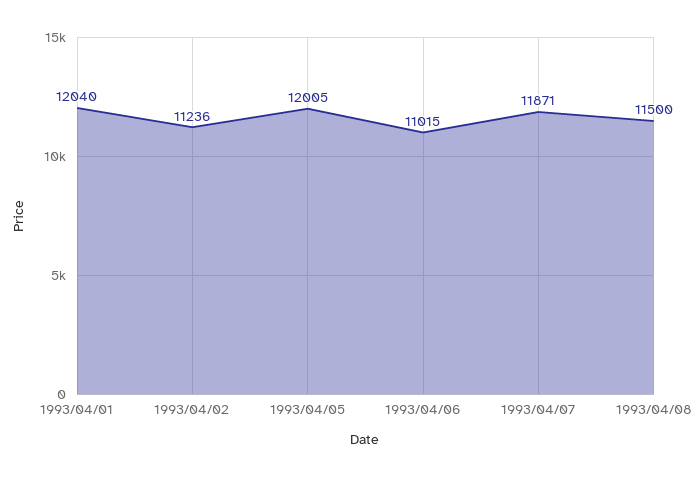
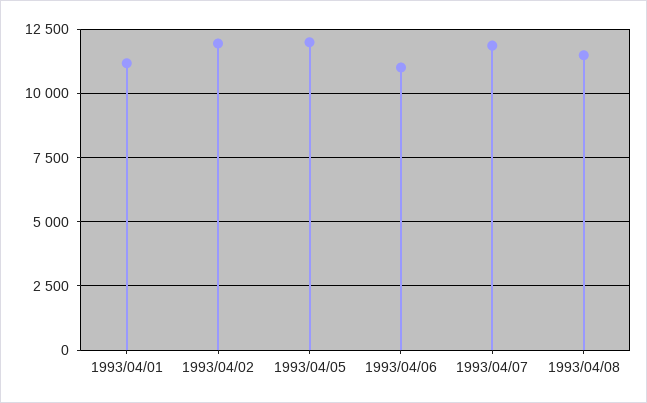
  {
-   "1993/04/01": 12040,
+   "1993/04/01": 11250,
-   "1993/04/02": 11236,
+   "1993/04/02": 12000,
    "1993/04/05": 12005,
    "1993/04/06": 11015,
    "1993/04/07": 11871,
    "1993/04/08": 11500
  }

